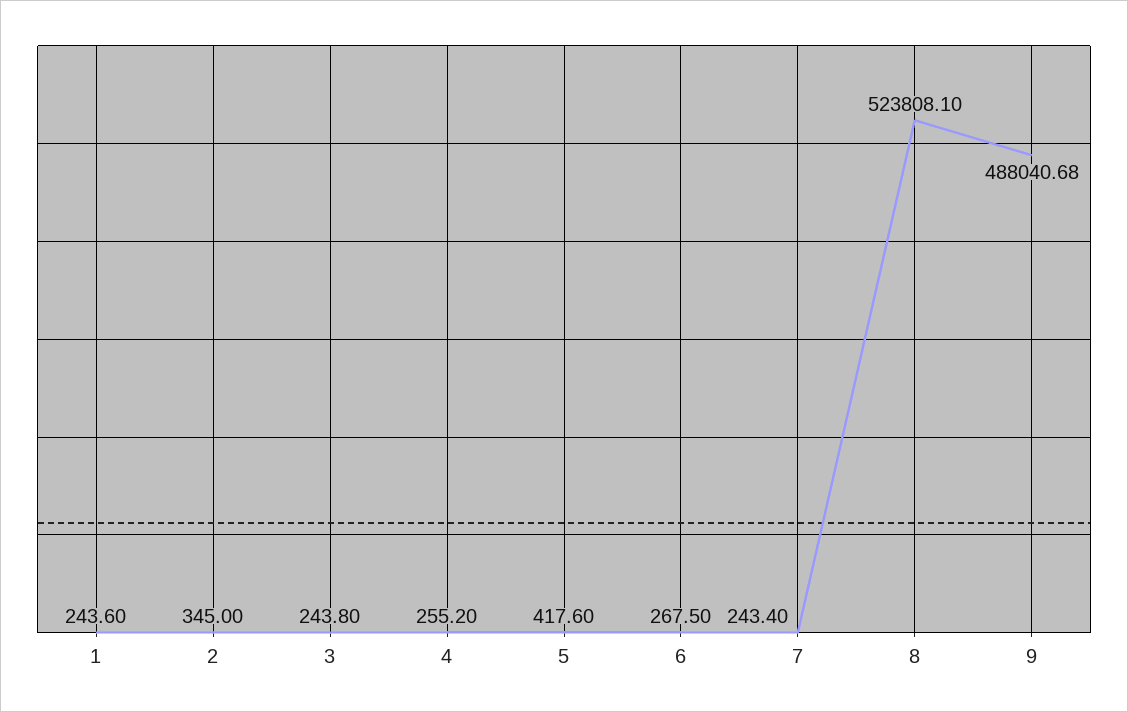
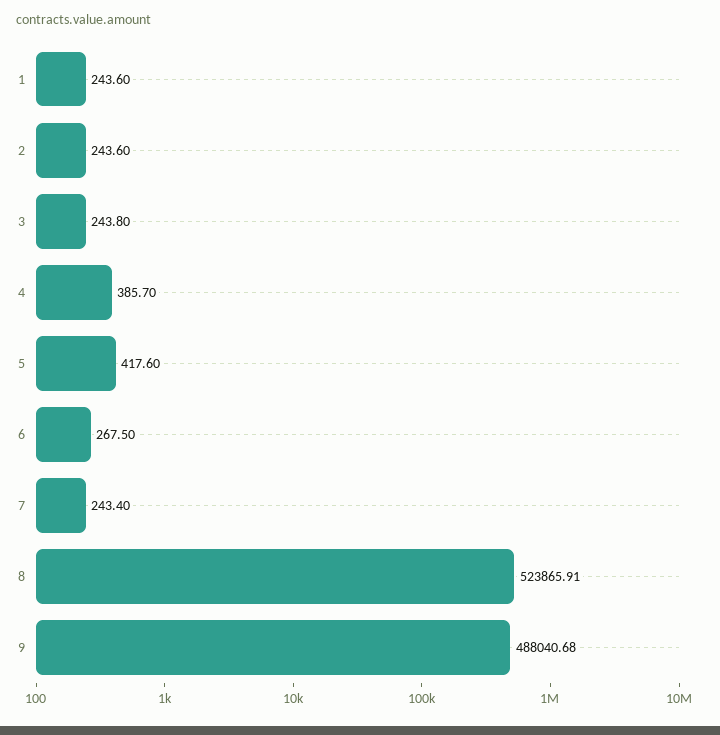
  {
    "1": 243.6,
-   "2": 345,
+   "2": 243.6,
    "3": 243.8,
-   "4": 255.2,
+   "4": 385.7,
    "5": 417.6,
    "6": 267.5,
    "7": 243.4,
-   "8": 523808.1,
+   "8": 523865.91,
    "9": 488040.68
  }

